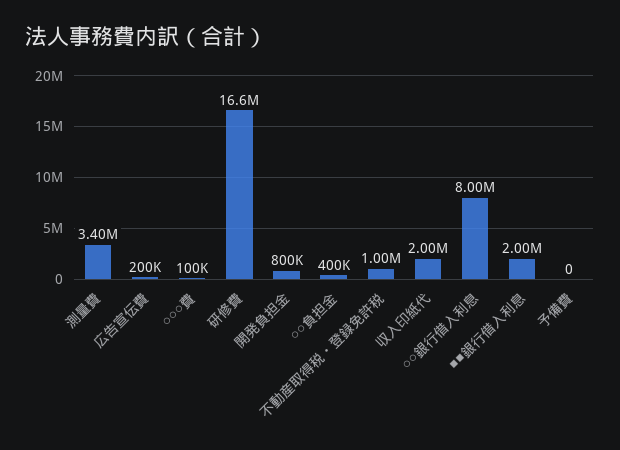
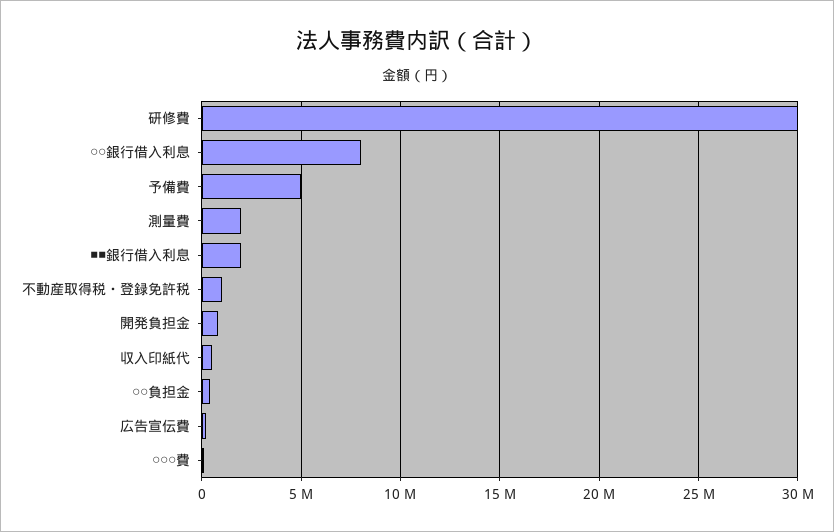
  {
-   "測量費": 3400000,
+   "測量費": 2000000,
    "広告宣伝費": 200000,
    "○○○費": 100000,
-   "研修費": 16600000,
+   "研修費": 30000000,
    "開発負担金": 800000,
    "○○負担金": 400000,
    "不動産取得税・登録免許税": 1000000,
-   "収入印紙代": 2000000,
+   "収入印紙代": 500000,
    "○○銀行借入利息": 8000000,
    "■■銀行借入利息": 2000000,
-   "予備費": 0
+   "予備費": 5000000
  }

